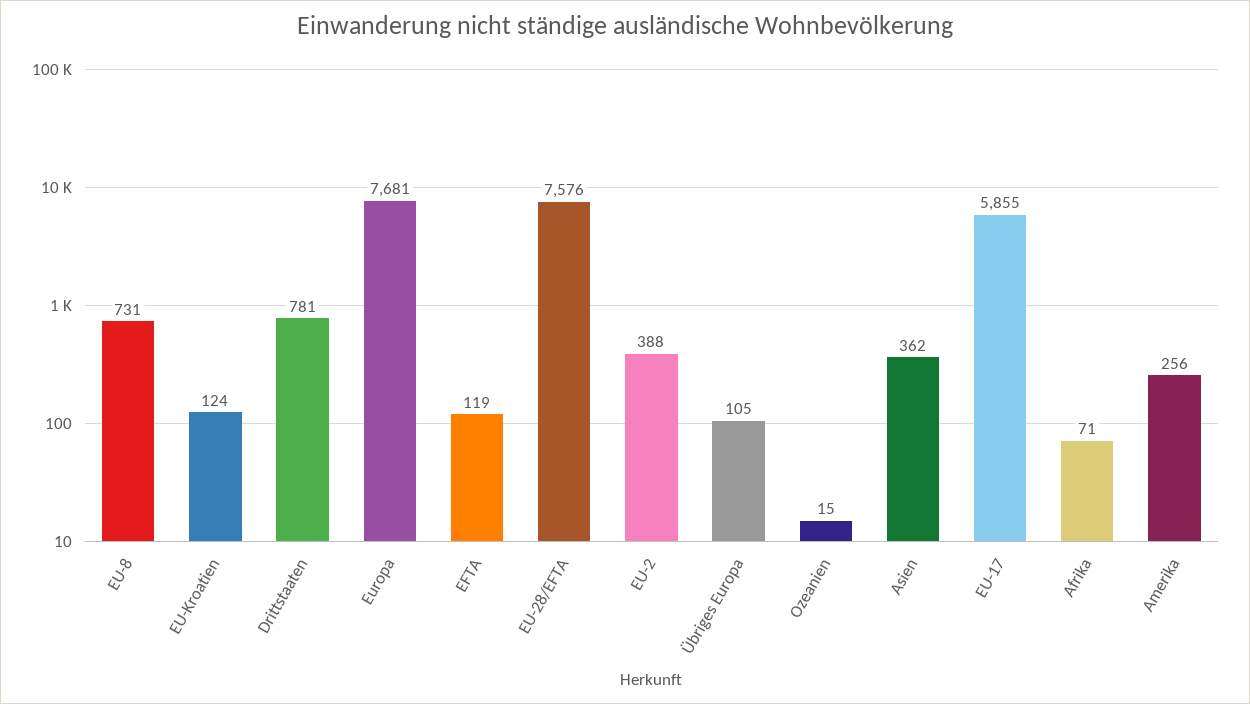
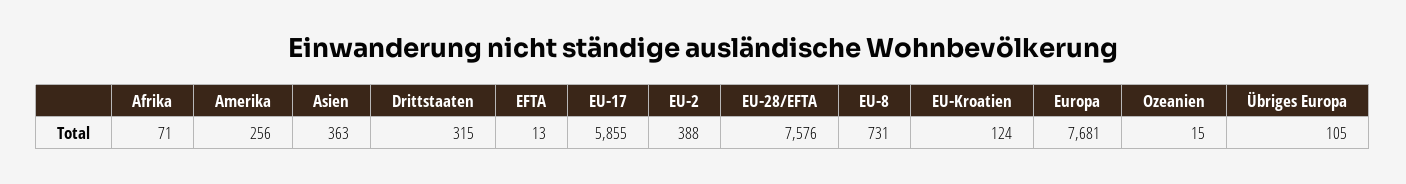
  {
    "EU-8": 731,
    "EU-Kroatien": 124,
-   "Drittstaaten": 781,
+   "Drittstaaten": 315,
    "Europa": 7681,
-   "EFTA": 119,
+   "EFTA": 13,
    "EU-28/EFTA": 7576,
    "EU-2": 388,
    "Übriges Europa": 105,
    "Ozeanien": 15,
-   "Asien": 362,
+   "Asien": 363,
    "EU-17": 5855,
    "Afrika": 71,
    "Amerika": 256
  }

